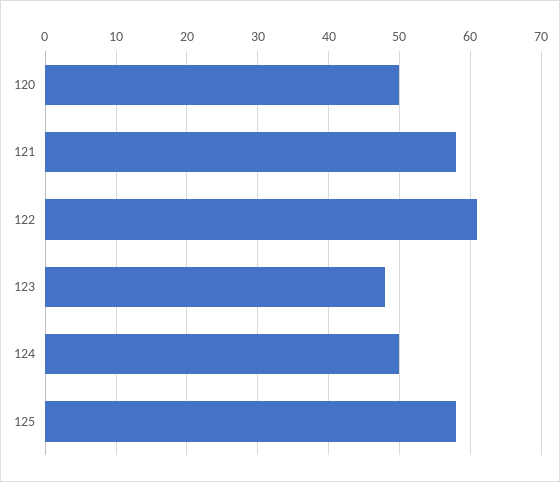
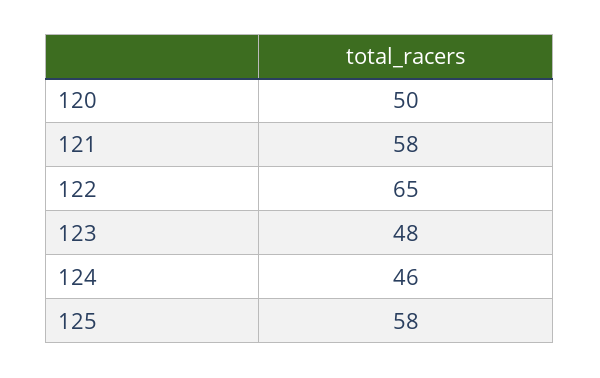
  {
    "120": 50,
    "121": 58,
-   "122": 61,
+   "122": 65,
    "123": 48,
-   "124": 50,
+   "124": 46,
    "125": 58
  }

